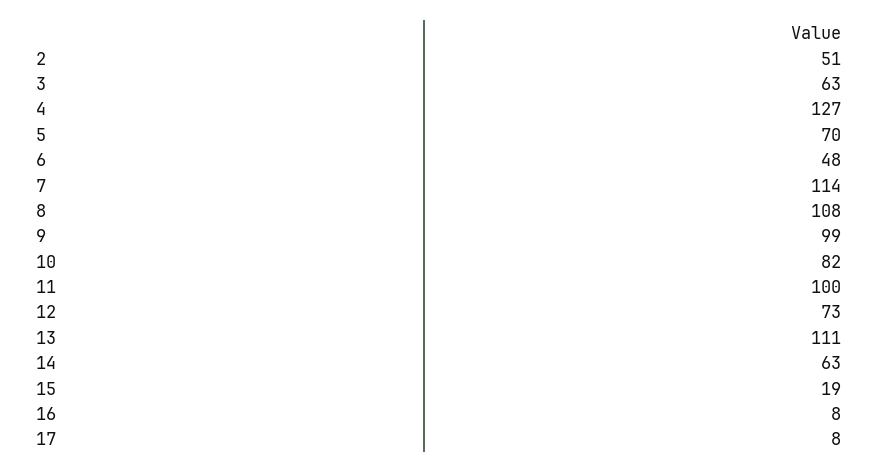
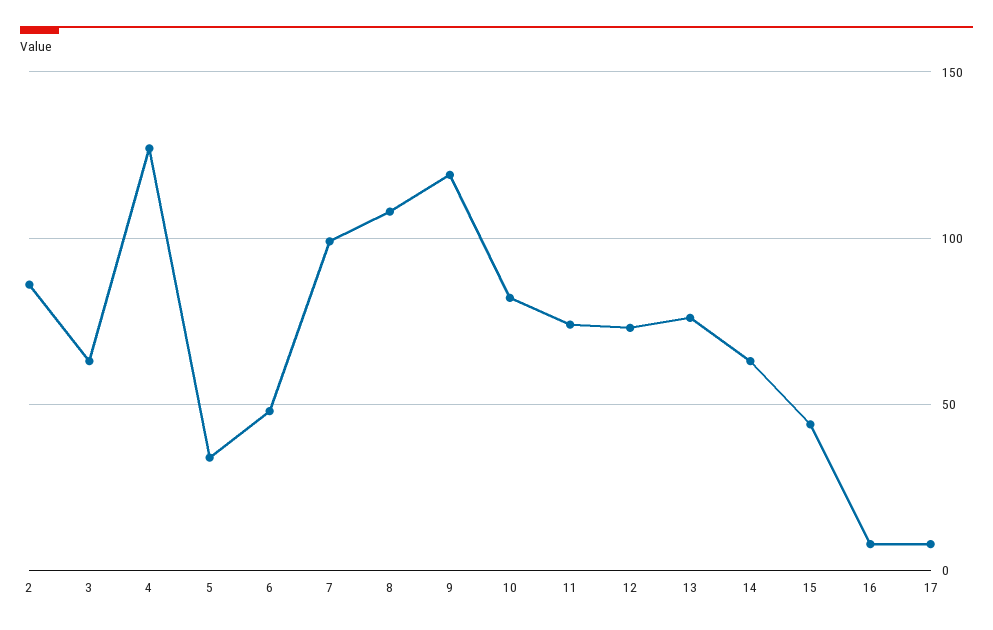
  {
-   "2": 51,
+   "2": 85,
    "3": 63,
    "4": 127,
-   "5": 70,
+   "5": 35,
    "6": 48,
-   "7": 114,
+   "7": 100,
    "8": 108,
-   "9": 99,
+   "9": 120,
    "10": 82,
-   "11": 100,
+   "11": 75,
    "12": 73,
-   "13": 111,
+   "13": 75,
    "14": 63,
-   "15": 19,
+   "15": 45,
    "16": 8,
    "17": 8
  }

